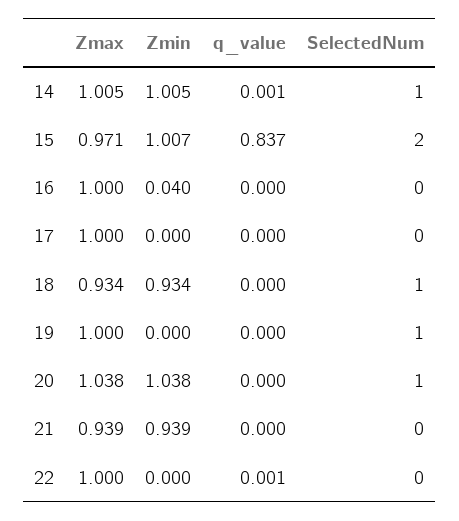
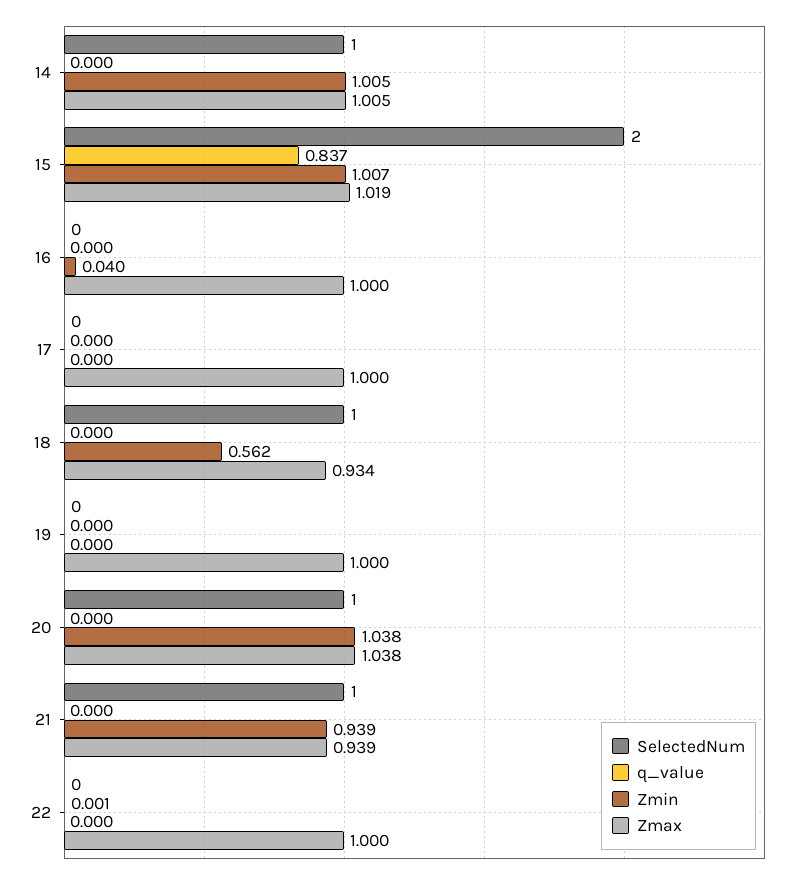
  {
    "Zmax": {
      "14": 1.005,
-     "15": 0.971,
+     "15": 1.019,
      "16": 1,
      "17": 1,
      "18": 0.934,
      "19": 1,
      "20": 1.038,
      "21": 0.939,
      "22": 1
    },
    "Zmin": {
      "14": 1.005,
      "15": 1.007,
      "16": 0.04,
      "17": 0,
-     "18": 0.934,
+     "18": 0.562,
      "19": 0,
      "20": 1.038,
      "21": 0.939,
      "22": 0
    },
    "q_value": {
-     "14": 0.001,
+     "14": 0,
      "15": 0.837,
      "16": 0,
      "17": 0,
      "18": 0,
      "19": 0,
      "20": 0,
      "21": 0,
      "22": 0.001
    },
    "SelectedNum": {
      "14": 1,
      "15": 2,
      "16": 0,
      "17": 0,
      "18": 1,
-     "19": 1,
+     "19": 0,
      "20": 1,
-     "21": 0,
+     "21": 1,
      "22": 0
    }
  }

